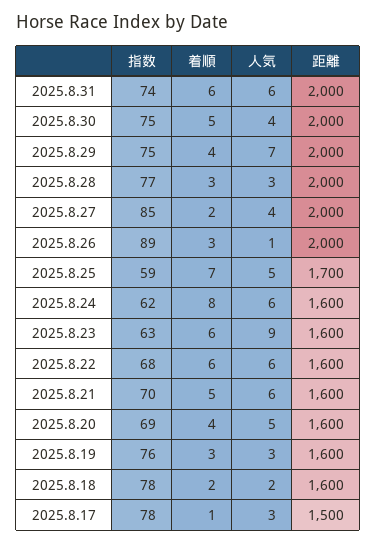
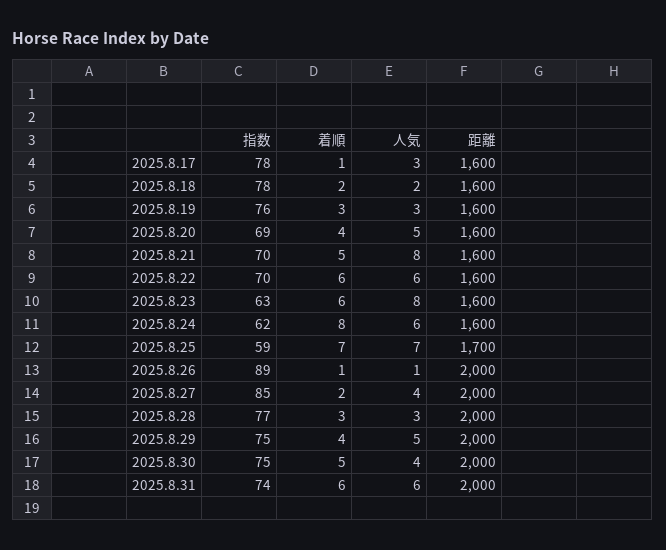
  {
    "指数": {
      "2025.8.31": 74,
      "2025.8.30": 75,
      "2025.8.29": 75,
      "2025.8.28": 77,
      "2025.8.27": 85,
      "2025.8.26": 89,
      "2025.8.25": 59,
      "2025.8.24": 62,
      "2025.8.23": 63,
-     "2025.8.22": 68,
+     "2025.8.22": 70,
      "2025.8.21": 70,
      "2025.8.20": 69,
      "2025.8.19": 76,
      "2025.8.18": 78,
      "2025.8.17": 78
    },
    "着順": {
      "2025.8.31": 6,
      "2025.8.30": 5,
      "2025.8.29": 4,
      "2025.8.28": 3,
      "2025.8.27": 2,
-     "2025.8.26": 3,
+     "2025.8.26": 1,
      "2025.8.25": 7,
      "2025.8.24": 8,
      "2025.8.23": 6,
      "2025.8.22": 6,
      "2025.8.21": 5,
      "2025.8.20": 4,
      "2025.8.19": 3,
      "2025.8.18": 2,
      "2025.8.17": 1
    },
    "人気": {
      "2025.8.31": 6,
      "2025.8.30": 4,
-     "2025.8.29": 7,
+     "2025.8.29": 5,
      "2025.8.28": 3,
      "2025.8.27": 4,
      "2025.8.26": 1,
-     "2025.8.25": 5,
+     "2025.8.25": 7,
      "2025.8.24": 6,
-     "2025.8.23": 9,
+     "2025.8.23": 8,
      "2025.8.22": 6,
-     "2025.8.21": 6,
+     "2025.8.21": 8,
      "2025.8.20": 5,
      "2025.8.19": 3,
      "2025.8.18": 2,
      "2025.8.17": 3
    },
    "距離": {
      "2025.8.31": 2000,
      "2025.8.30": 2000,
      "2025.8.29": 2000,
      "2025.8.28": 2000,
      "2025.8.27": 2000,
      "2025.8.26": 2000,
      "2025.8.25": 1700,
      "2025.8.24": 1600,
      "2025.8.23": 1600,
      "2025.8.22": 1600,
      "2025.8.21": 1600,
      "2025.8.20": 1600,
      "2025.8.19": 1600,
      "2025.8.18": 1600,
-     "2025.8.17": 1500
+     "2025.8.17": 1600
    }
  }

